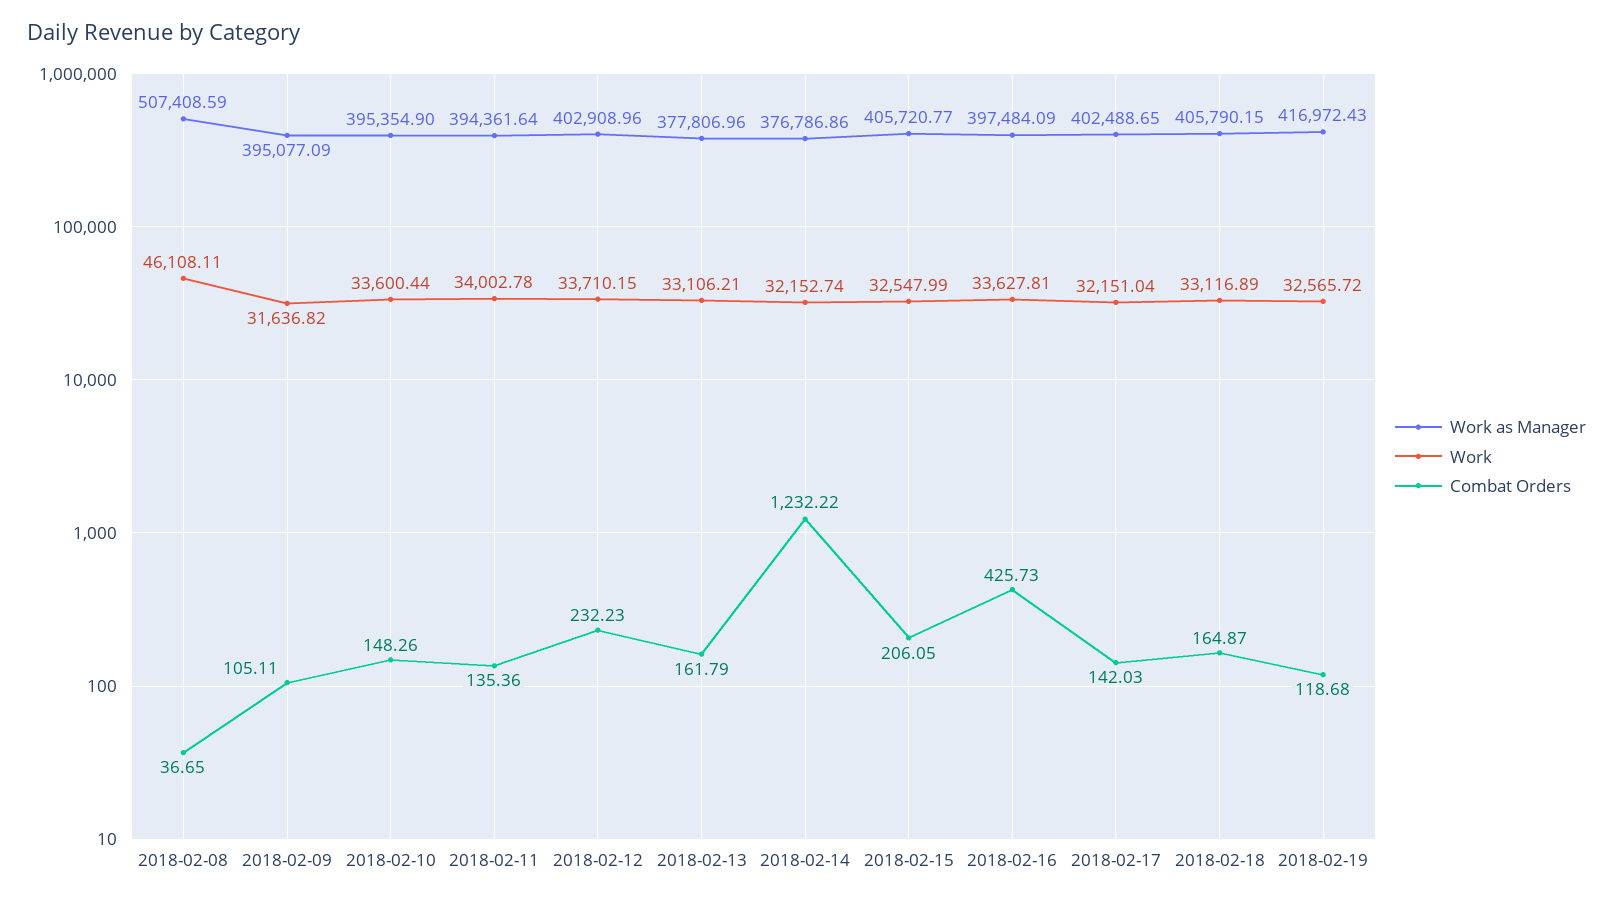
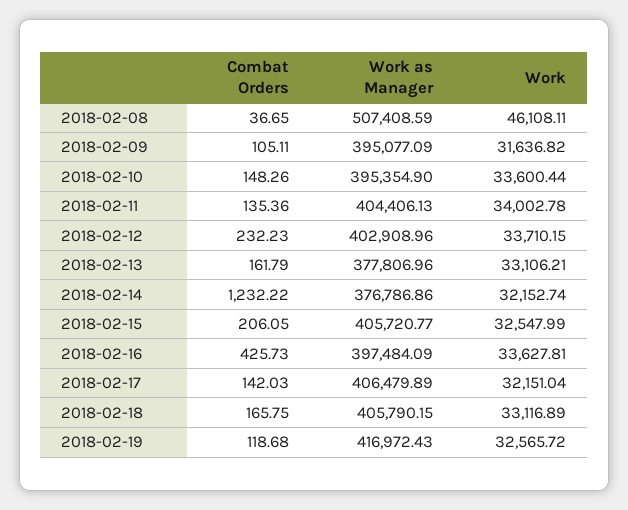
  {
    "Work as Manager": {
      "2018-02-08": 507408.59,
      "2018-02-09": 395077.09,
      "2018-02-10": 395354.9,
-     "2018-02-11": 394361.64,
+     "2018-02-11": 404406.13,
      "2018-02-12": 402908.96,
      "2018-02-13": 377806.96,
      "2018-02-14": 376786.86,
      "2018-02-15": 405720.77,
      "2018-02-16": 397484.09,
-     "2018-02-17": 402488.65,
+     "2018-02-17": 406479.89,
      "2018-02-18": 405790.15,
      "2018-02-19": 416972.43
    },
    "Work": {
      "2018-02-08": 46108.11,
      "2018-02-09": 31636.82,
      "2018-02-10": 33600.44,
      "2018-02-11": 34002.78,
      "2018-02-12": 33710.15,
      "2018-02-13": 33106.21,
      "2018-02-14": 32152.74,
      "2018-02-15": 32547.99,
      "2018-02-16": 33627.81,
      "2018-02-17": 32151.04,
      "2018-02-18": 33116.89,
      "2018-02-19": 32565.72
    },
    "Combat Orders": {
      "2018-02-08": 36.65,
      "2018-02-09": 105.11,
      "2018-02-10": 148.26,
      "2018-02-11": 135.36,
      "2018-02-12": 232.23,
      "2018-02-13": 161.79,
      "2018-02-14": 1232.22,
      "2018-02-15": 206.05,
      "2018-02-16": 425.73,
      "2018-02-17": 142.03,
-     "2018-02-18": 164.87,
+     "2018-02-18": 165.75,
      "2018-02-19": 118.68
    }
  }

